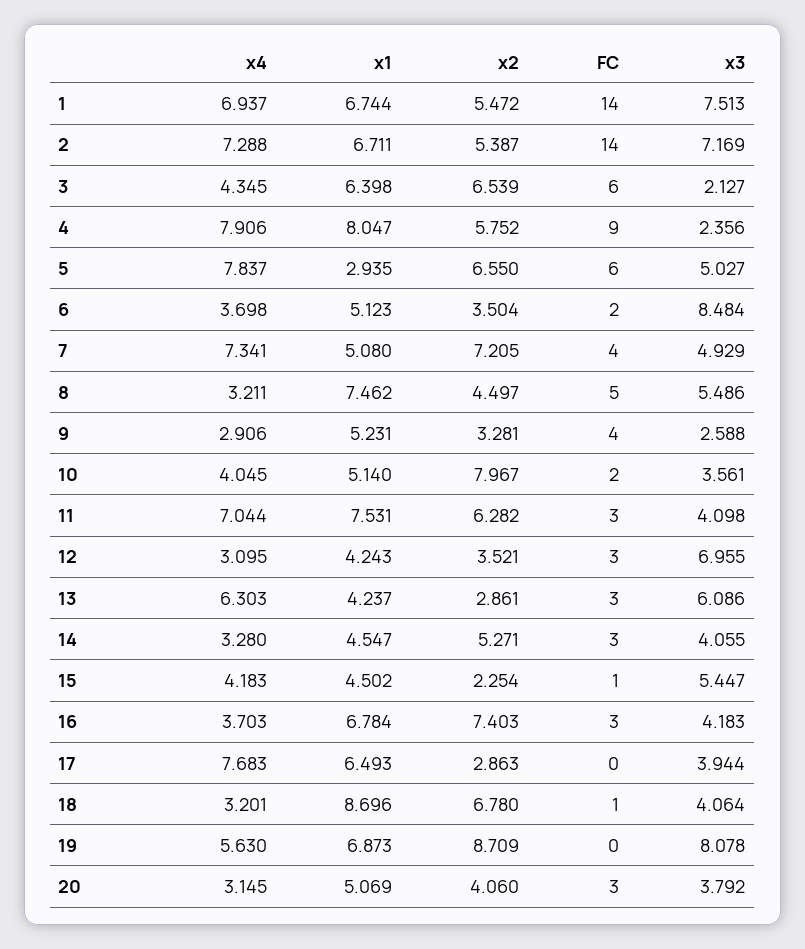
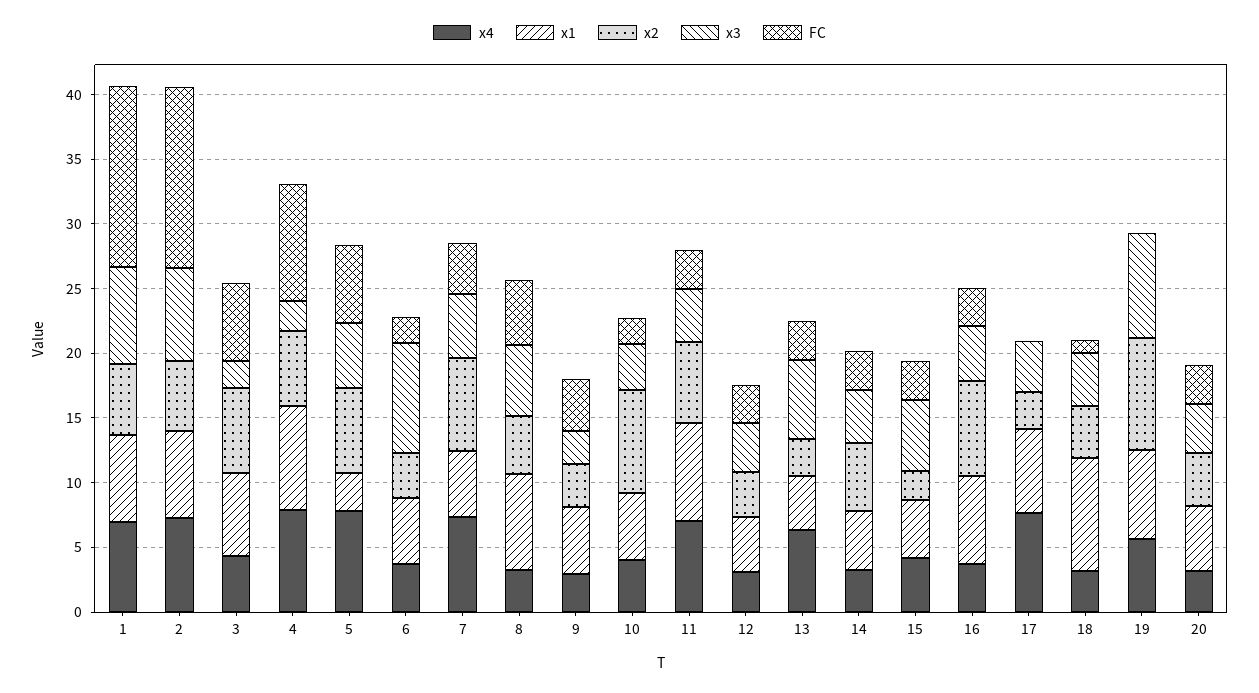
  {
    "x4": {
      "1": 6.937,
      "2": 7.288,
      "3": 4.345,
      "4": 7.906,
      "5": 7.837,
      "6": 3.698,
      "7": 7.341,
      "8": 3.211,
      "9": 2.906,
      "10": 4.045,
      "11": 7.044,
      "12": 3.095,
      "13": 6.303,
      "14": 3.28,
      "15": 4.183,
      "16": 3.703,
      "17": 7.683,
      "18": 3.201,
      "19": 5.63,
      "20": 3.145
    },
    "x1": {
      "1": 6.744,
      "2": 6.711,
      "3": 6.398,
      "4": 8.047,
      "5": 2.935,
      "6": 5.123,
      "7": 5.08,
      "8": 7.462,
      "9": 5.231,
      "10": 5.14,
      "11": 7.531,
      "12": 4.243,
      "13": 4.237,
      "14": 4.547,
      "15": 4.502,
      "16": 6.784,
      "17": 6.493,
      "18": 8.696,
      "19": 6.873,
      "20": 5.069
    },
    "x2": {
      "1": 5.472,
      "2": 5.387,
      "3": 6.539,
      "4": 5.752,
      "5": 6.55,
      "6": 3.504,
      "7": 7.205,
      "8": 4.497,
      "9": 3.281,
      "10": 7.967,
      "11": 6.282,
      "12": 3.521,
      "13": 2.861,
      "14": 5.271,
      "15": 2.254,
      "16": 7.403,
      "17": 2.863,
-     "18": 6.78,
+     "18": 4,
      "19": 8.709,
      "20": 4.06
    },
    "FC": {
      "1": 14,
      "2": 14,
      "3": 6,
      "4": 9,
      "5": 6,
      "6": 2,
      "7": 4,
      "8": 5,
      "9": 4,
      "10": 2,
      "11": 3,
      "12": 3,
      "13": 3,
      "14": 3,
-     "15": 1,
+     "15": 3,
      "16": 3,
      "17": 0,
      "18": 1,
      "19": 0,
      "20": 3
    },
    "x3": {
      "1": 7.513,
      "2": 7.169,
      "3": 2.127,
      "4": 2.356,
      "5": 5.027,
      "6": 8.484,
      "7": 4.929,
      "8": 5.486,
      "9": 2.588,
      "10": 3.561,
      "11": 4.098,
-     "12": 6.955,
+     "12": 4,
      "13": 6.086,
      "14": 4.055,
      "15": 5.447,
      "16": 4.183,
      "17": 3.944,
      "18": 4.064,
      "19": 8.078,
      "20": 3.792
    }
  }

